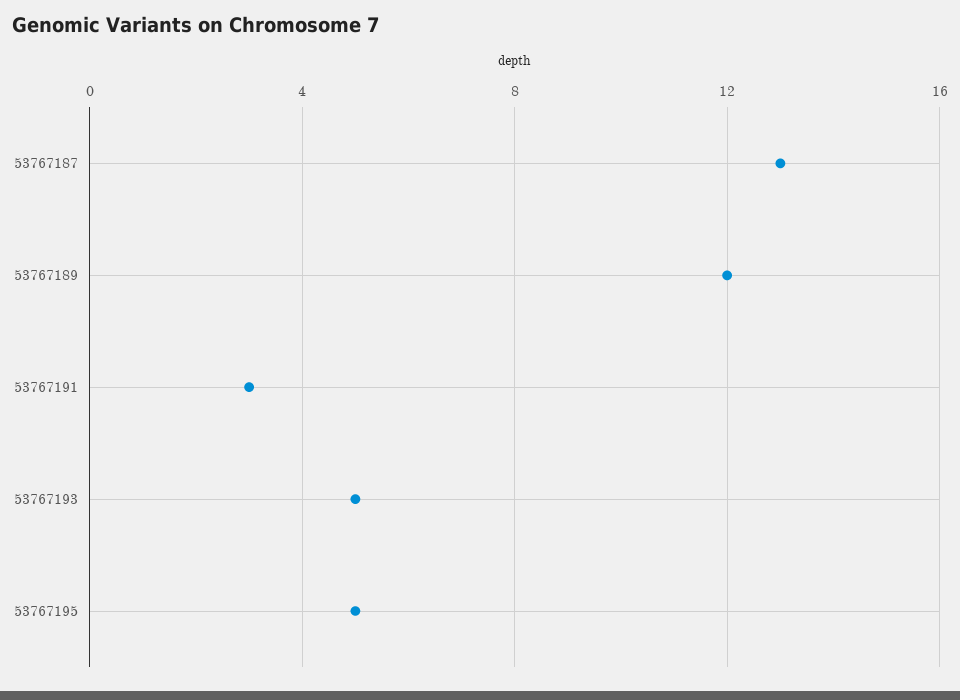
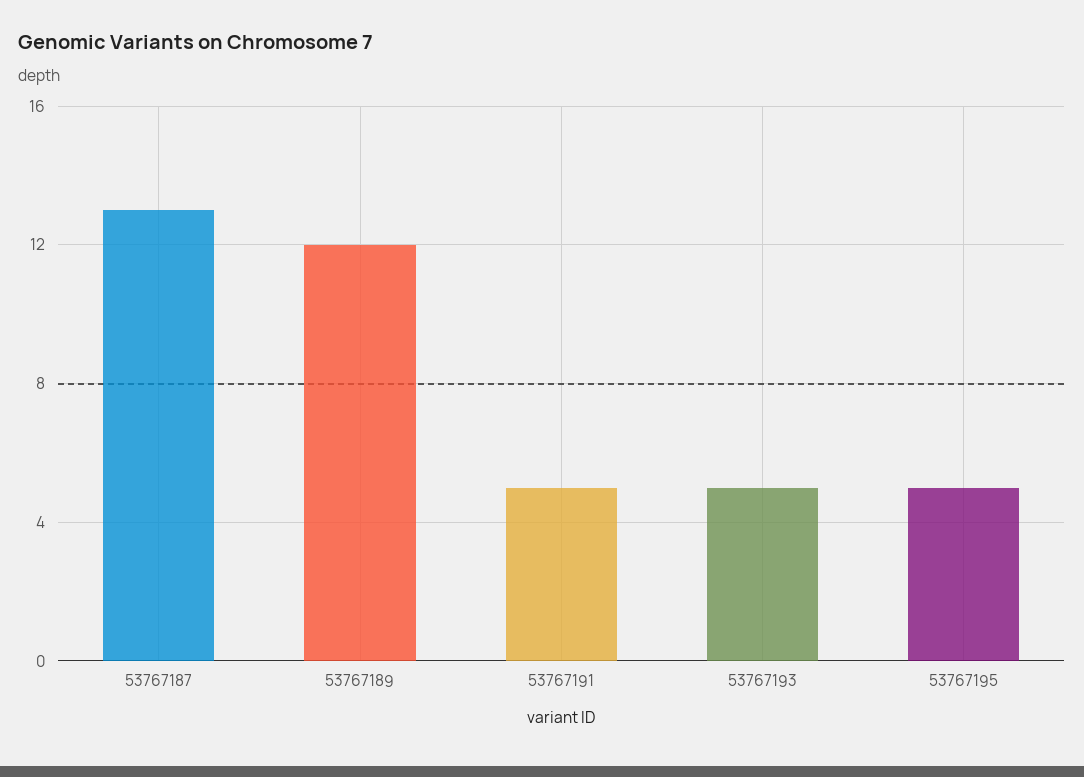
  {
    "53767187": 13,
    "53767189": 12,
-   "53767191": 3,
+   "53767191": 5,
    "53767193": 5,
    "53767195": 5
  }

